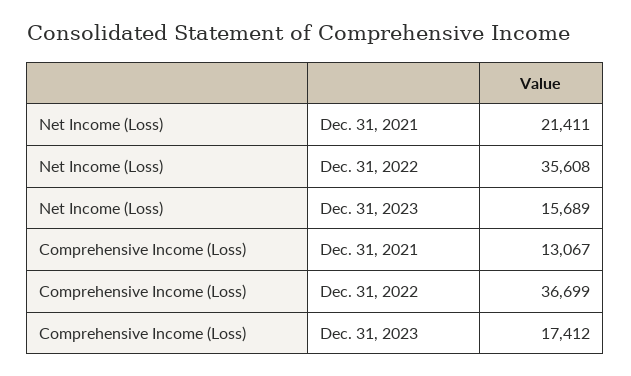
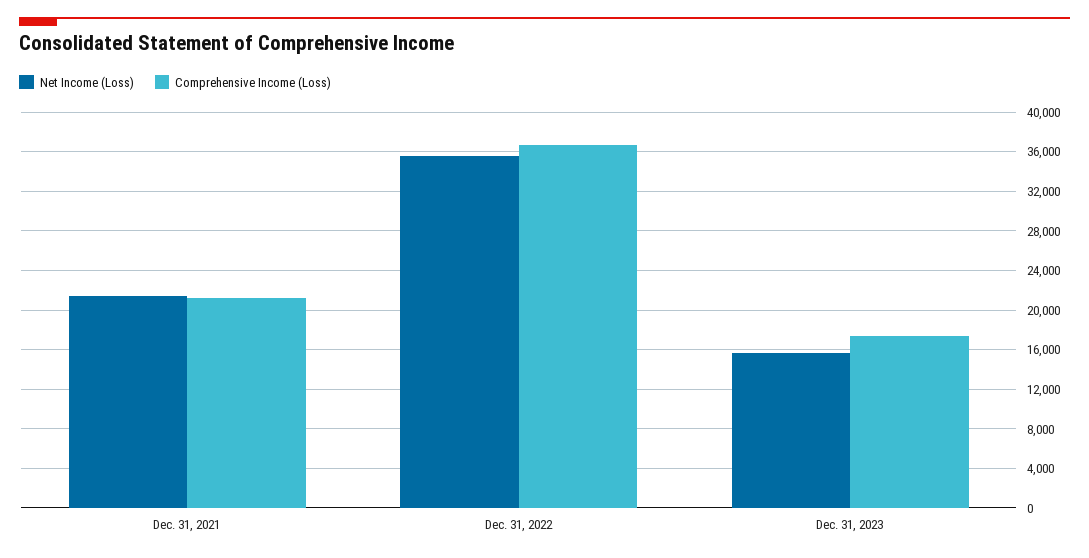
  {
    "Net Income (Loss)": {
      "Dec. 31, 2021": 21411,
      "Dec. 31, 2022": 35608,
      "Dec. 31, 2023": 15689
    },
    "Comprehensive Income (Loss)": {
-     "Dec. 31, 2021": 13067,
+     "Dec. 31, 2021": 21000,
      "Dec. 31, 2022": 36699,
      "Dec. 31, 2023": 17412
    }
  }

